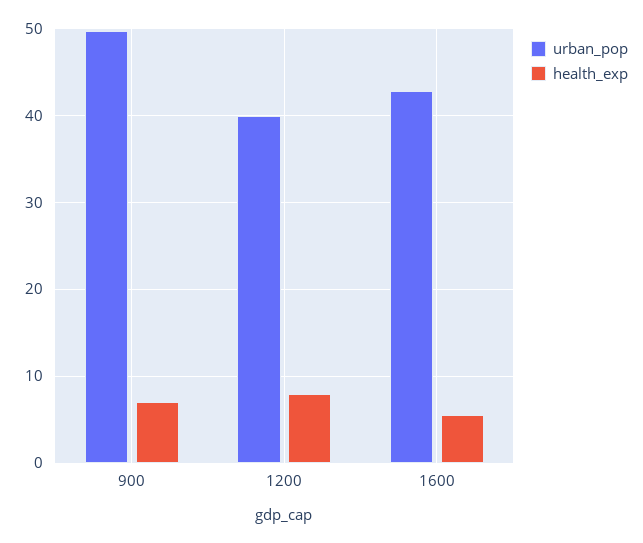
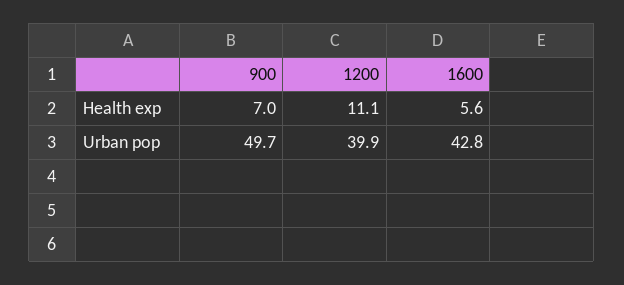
  {
    "urban_pop": {
      "900": 49.7,
      "1200": 39.9,
      "1600": 42.8
    },
    "health_exp": {
      "900": 7,
-     "1200": 8,
+     "1200": 11.1,
      "1600": 5.6
    }
  }

